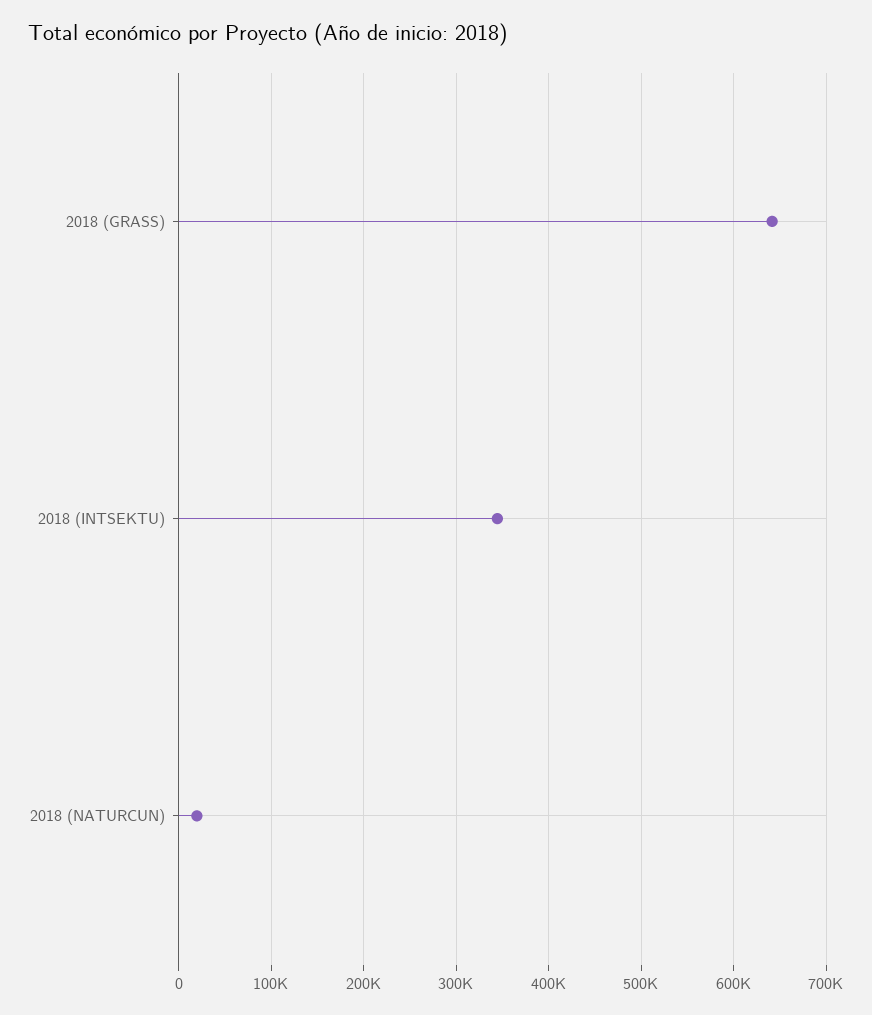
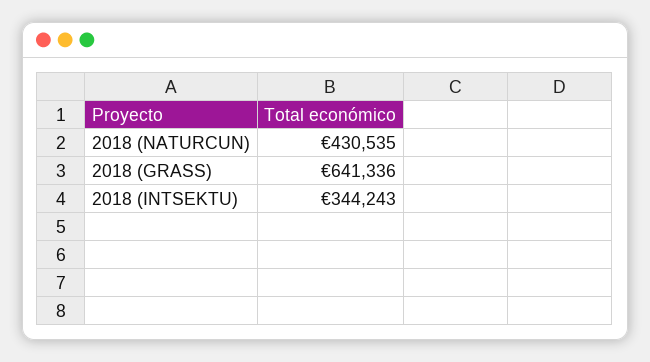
  {
    "2018 (GRASS)": 641336,
    "2018 (INTSEKTU)": 344243,
-   "2018 (NATURCUN)": 20000
+   "2018 (NATURCUN)": 430535
  }

